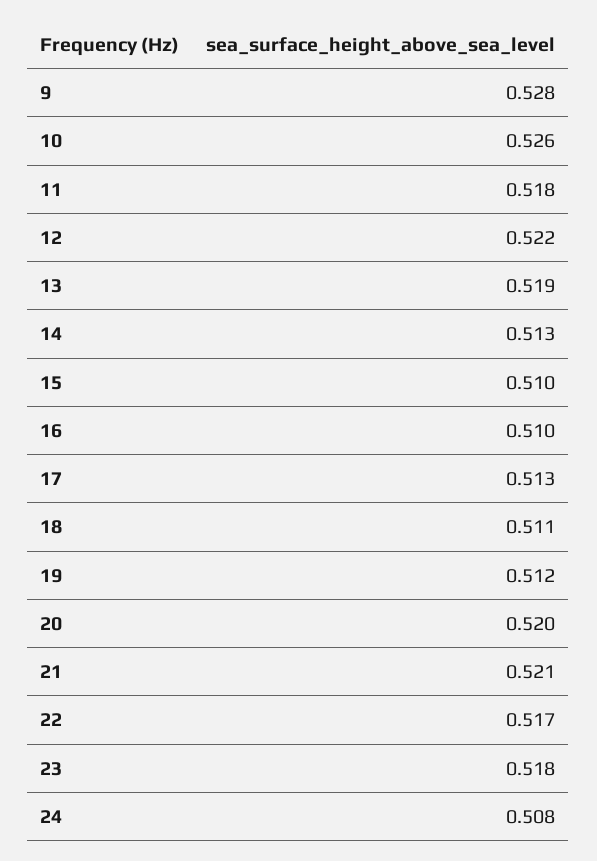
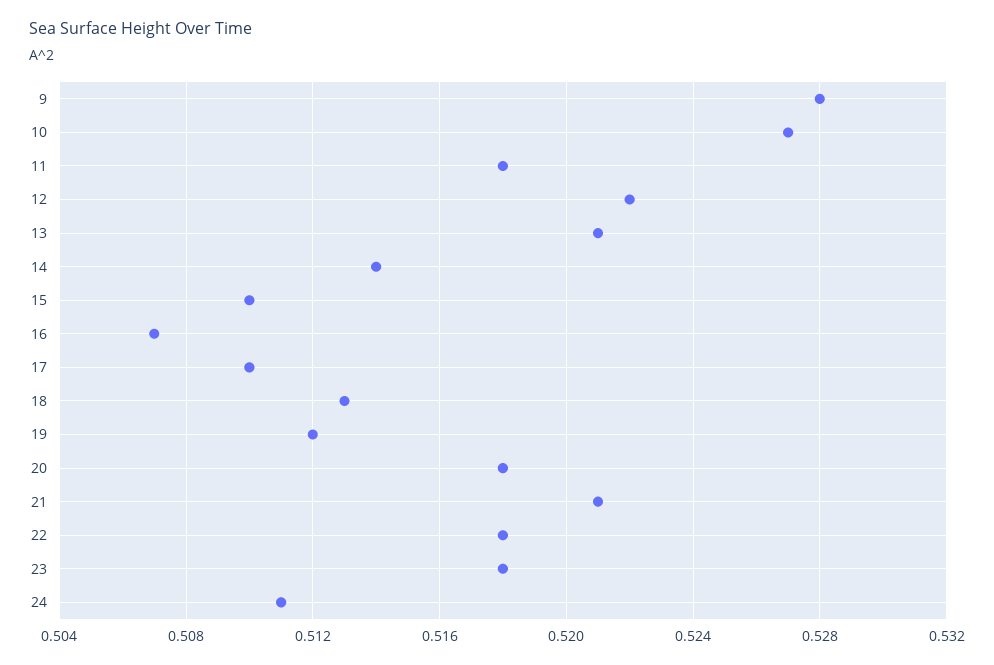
  {
    "9": 0.528,
-   "10": 0.526,
+   "10": 0.527,
    "11": 0.518,
    "12": 0.522,
-   "13": 0.519,
+   "13": 0.521,
-   "14": 0.513,
+   "14": 0.514,
    "15": 0.51,
-   "16": 0.51,
+   "16": 0.507,
-   "17": 0.513,
+   "17": 0.51,
-   "18": 0.511,
+   "18": 0.513,
    "19": 0.512,
-   "20": 0.52,
+   "20": 0.518,
    "21": 0.521,
-   "22": 0.517,
+   "22": 0.518,
    "23": 0.518,
-   "24": 0.508
+   "24": 0.511
  }

